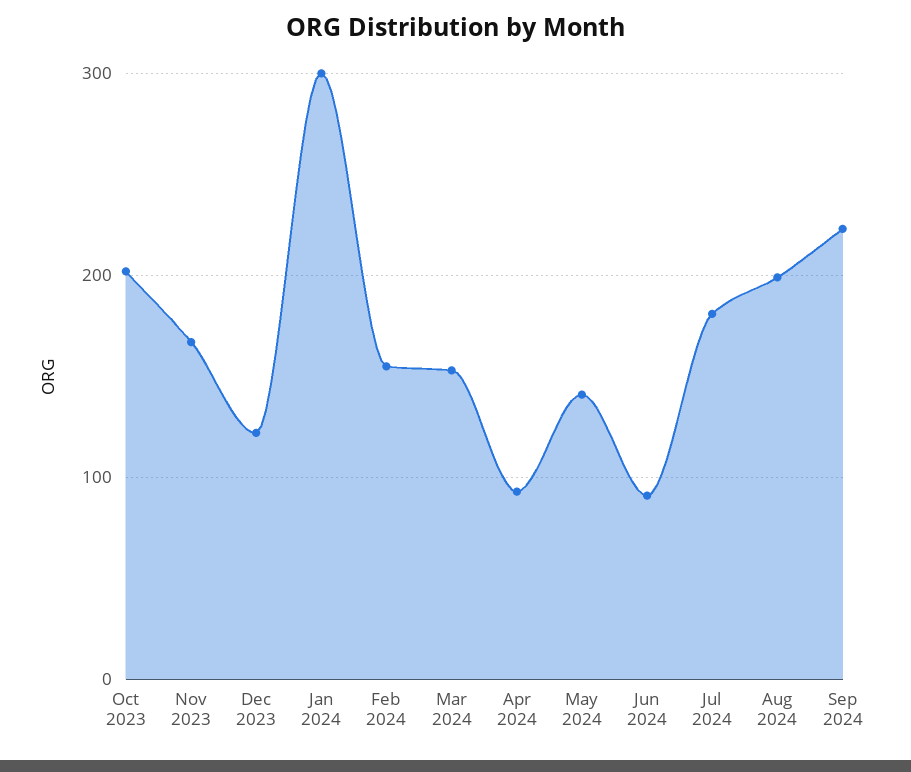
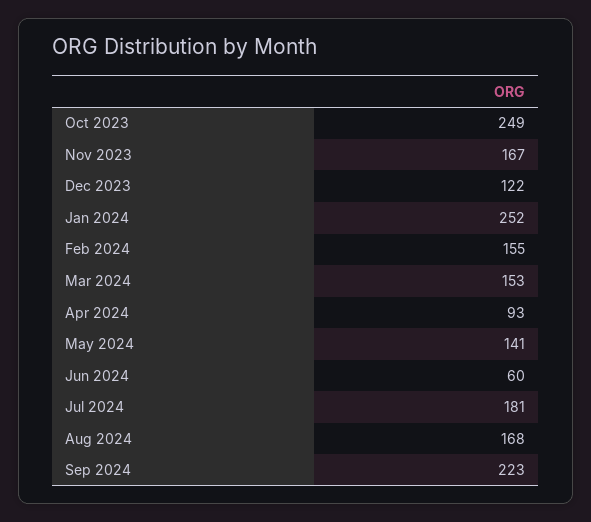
  {
-   "Oct 2023": 200,
+   "Oct 2023": 249,
    "Nov 2023": 167,
    "Dec 2023": 122,
-   "Jan 2024": 300,
+   "Jan 2024": 252,
    "Feb 2024": 155,
    "Mar 2024": 153,
    "Apr 2024": 93,
    "May 2024": 141,
-   "Jun 2024": 90,
+   "Jun 2024": 60,
    "Jul 2024": 181,
-   "Aug 2024": 200,
+   "Aug 2024": 168,
    "Sep 2024": 223
  }

